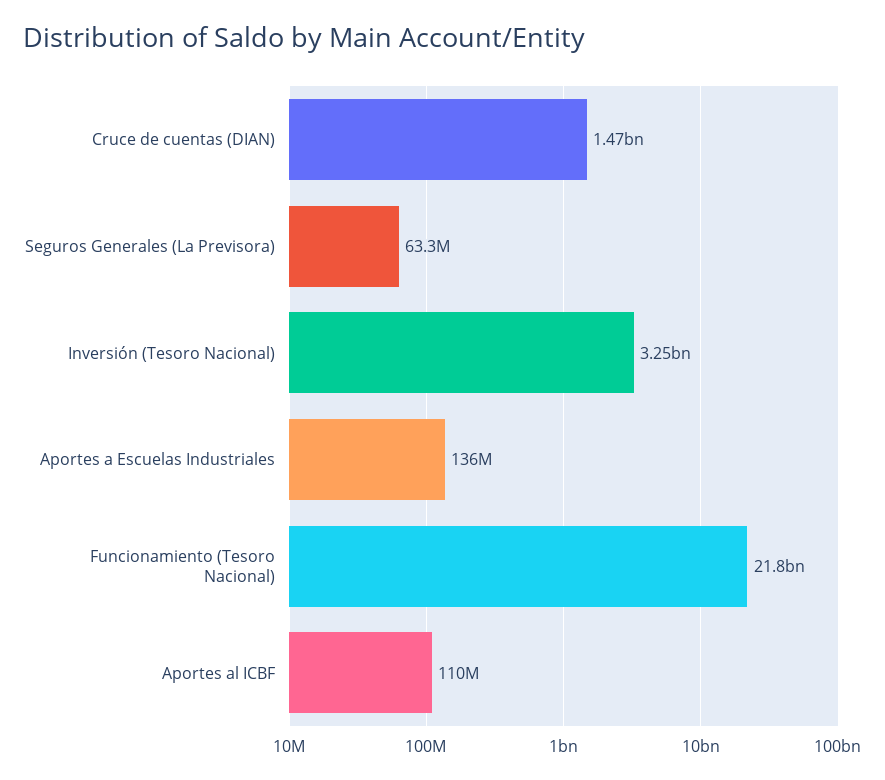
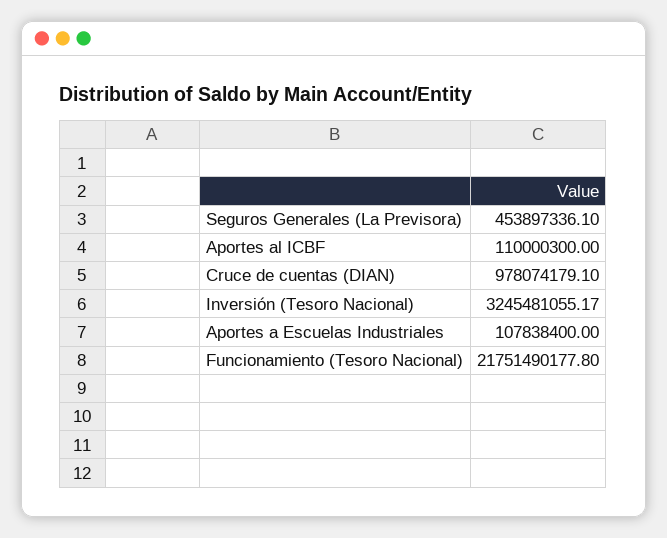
  {
-   "Cruce de cuentas (DIAN)": 1470000000,
+   "Cruce de cuentas (DIAN)": 978074179.1,
-   "Seguros Generales (La Previsora)": 63300000,
+   "Seguros Generales (La Previsora)": 453897336.1,
    "Inversión (Tesoro Nacional)": 3245481055.17,
-   "Aportes a Escuelas Industriales": 136000000,
+   "Aportes a Escuelas Industriales": 107838400,
    "Funcionamiento (Tesoro Nacional)": 21751490177.8,
    "Aportes al ICBF": 110000300
  }

